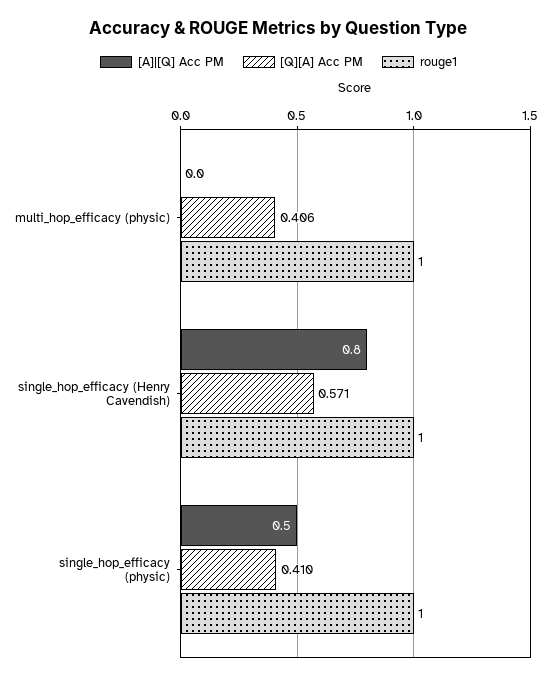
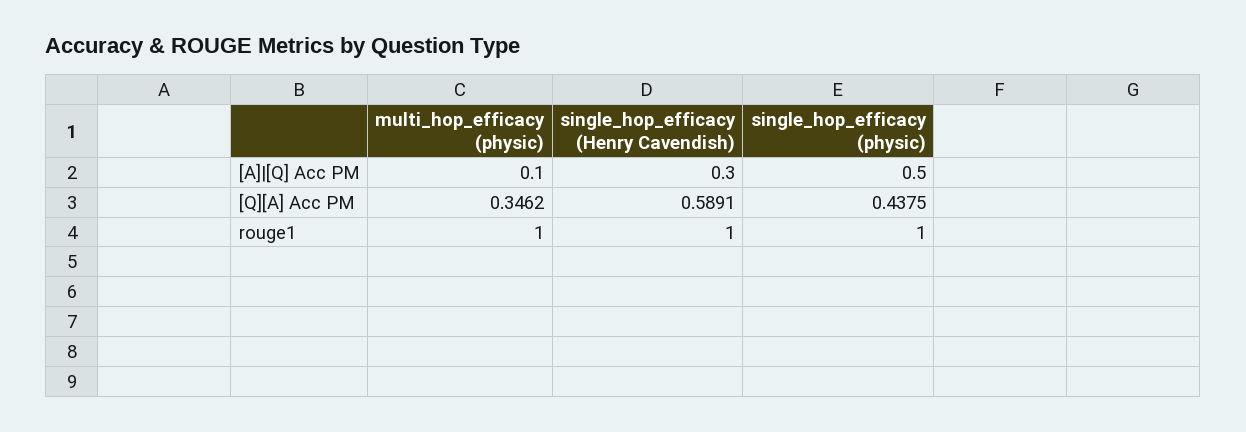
  {
    "[A]|[Q] Acc PM": {
-     "multi_hop_efficacy (physic)": 0,
+     "multi_hop_efficacy (physic)": 0.1,
-     "single_hop_efficacy (Henry Cavendish)": 0.8,
+     "single_hop_efficacy (Henry Cavendish)": 0.3,
      "single_hop_efficacy (physic)": 0.5
    },
    "[Q][A] Acc PM": {
-     "multi_hop_efficacy (physic)": 0.406,
+     "multi_hop_efficacy (physic)": 0.3462,
-     "single_hop_efficacy (Henry Cavendish)": 0.571,
+     "single_hop_efficacy (Henry Cavendish)": 0.5891,
-     "single_hop_efficacy (physic)": 0.41
+     "single_hop_efficacy (physic)": 0.4375
    },
    "rouge1": {
      "multi_hop_efficacy (physic)": 1,
      "single_hop_efficacy (Henry Cavendish)": 1,
      "single_hop_efficacy (physic)": 1
    }
  }

